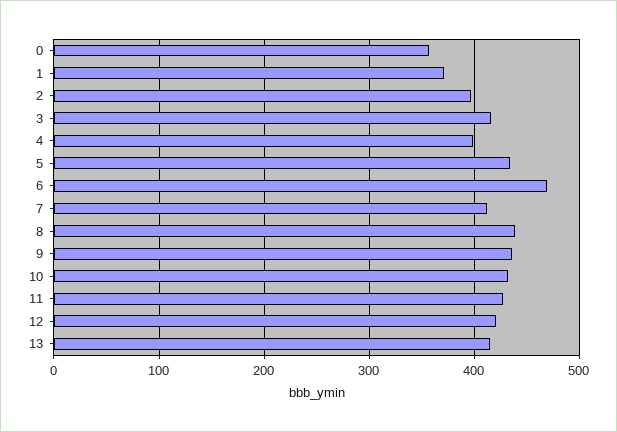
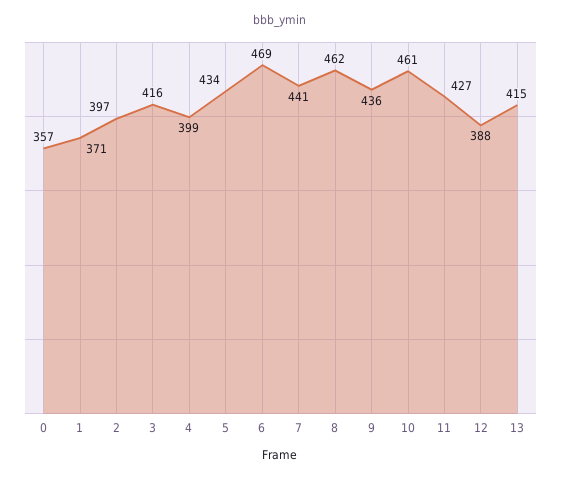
  {
    "0": 357,
    "1": 371,
    "2": 397,
    "3": 416,
    "4": 399,
    "5": 434,
    "6": 469,
-   "7": 410,
+   "7": 441,
-   "8": 440,
+   "8": 462,
    "9": 436,
-   "10": 430,
+   "10": 461,
    "11": 427,
-   "12": 420,
+   "12": 388,
    "13": 415
  }

